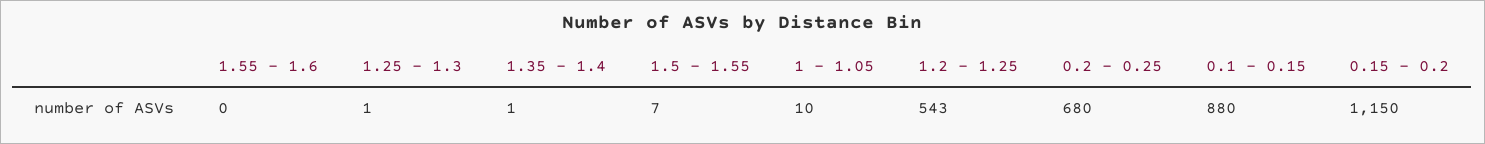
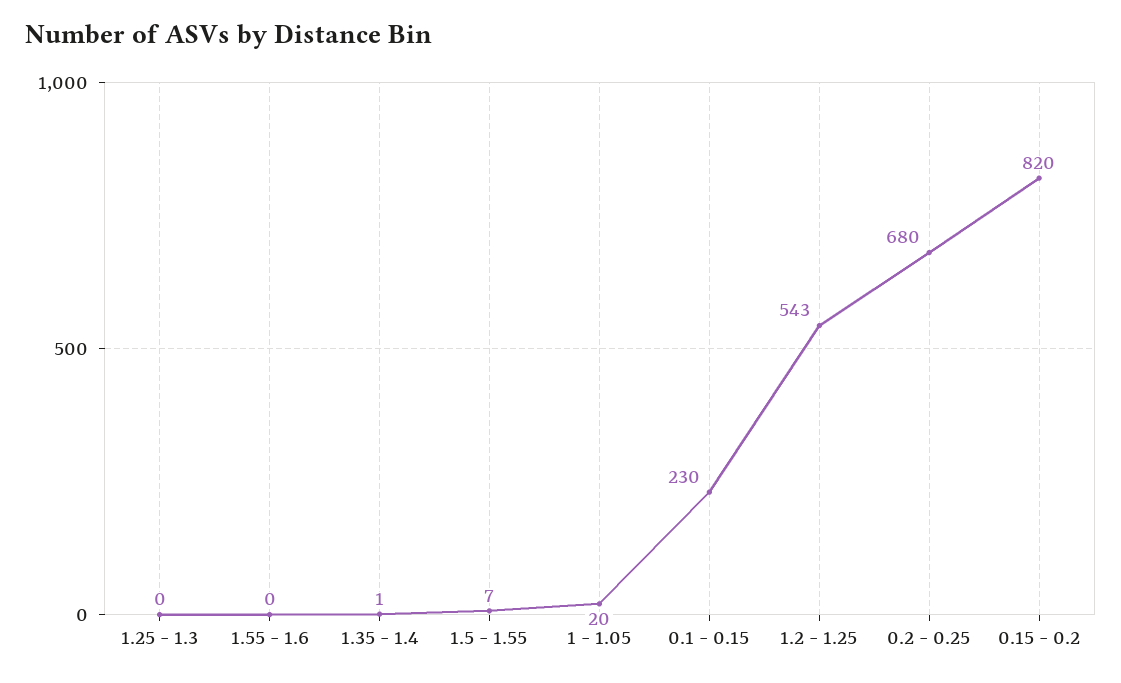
  {
    "1.55 - 1.6": 0,
-   "1.25 - 1.3": 1,
+   "1.25 - 1.3": 0,
    "1.35 - 1.4": 1,
    "1.5 - 1.55": 7,
-   "1 - 1.05": 10,
+   "1 - 1.05": 20,
    "1.2 - 1.25": 543,
    "0.2 - 0.25": 680,
-   "0.1 - 0.15": 880,
+   "0.1 - 0.15": 230,
-   "0.15 - 0.2": 1150
+   "0.15 - 0.2": 820
  }

